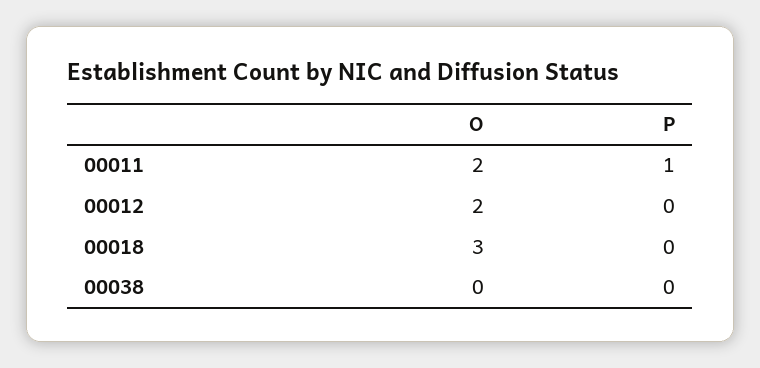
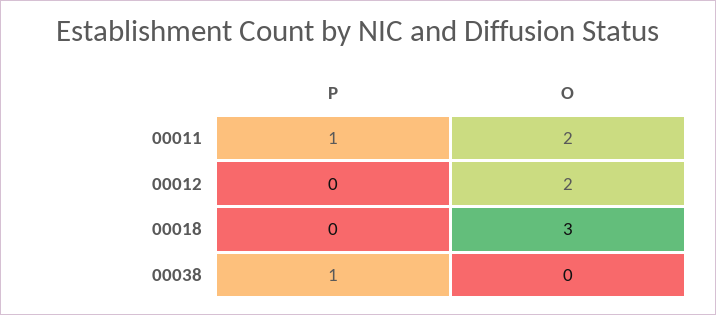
  {
    "O": {
      "00011": 2,
      "00012": 2,
      "00018": 3,
      "00038": 0
    },
    "P": {
      "00011": 1,
      "00012": 0,
      "00018": 0,
-     "00038": 0
+     "00038": 1
    }
  }

